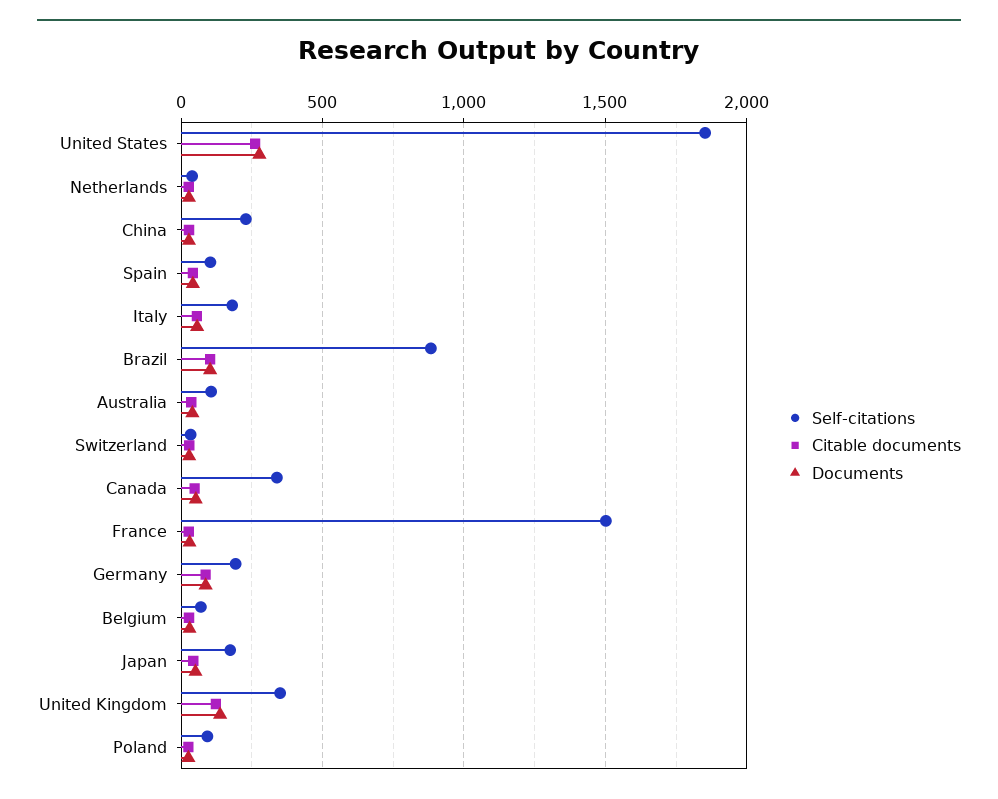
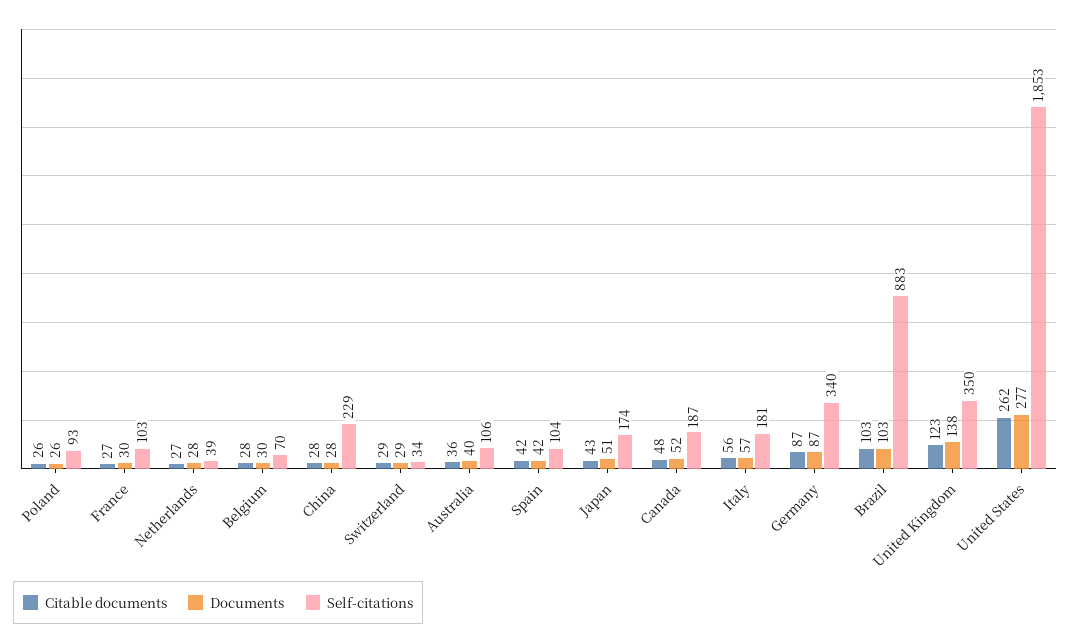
  {
    "Self-citations": {
      "United States": 1853,
      "Netherlands": 39,
      "China": 229,
      "Spain": 104,
      "Italy": 181,
      "Brazil": 883,
      "Australia": 106,
      "Switzerland": 34,
-     "Canada": 350,
+     "Canada": 187,
-     "France": 1500,
+     "France": 103,
-     "Germany": 200,
+     "Germany": 340,
      "Belgium": 70,
      "Japan": 174,
      "United Kingdom": 350,
      "Poland": 93
    },
    "Citable documents": {
      "United States": 262,
      "Netherlands": 27,
      "China": 28,
      "Spain": 42,
      "Italy": 56,
      "Brazil": 103,
      "Australia": 36,
      "Switzerland": 29,
      "Canada": 48,
      "France": 27,
      "Germany": 87,
      "Belgium": 28,
      "Japan": 43,
      "United Kingdom": 123,
      "Poland": 26
    },
    "Documents": {
      "United States": 277,
      "Netherlands": 28,
      "China": 28,
      "Spain": 42,
      "Italy": 57,
      "Brazil": 103,
      "Australia": 40,
      "Switzerland": 29,
      "Canada": 52,
      "France": 30,
      "Germany": 87,
      "Belgium": 30,
      "Japan": 51,
      "United Kingdom": 138,
      "Poland": 26
    }
  }

